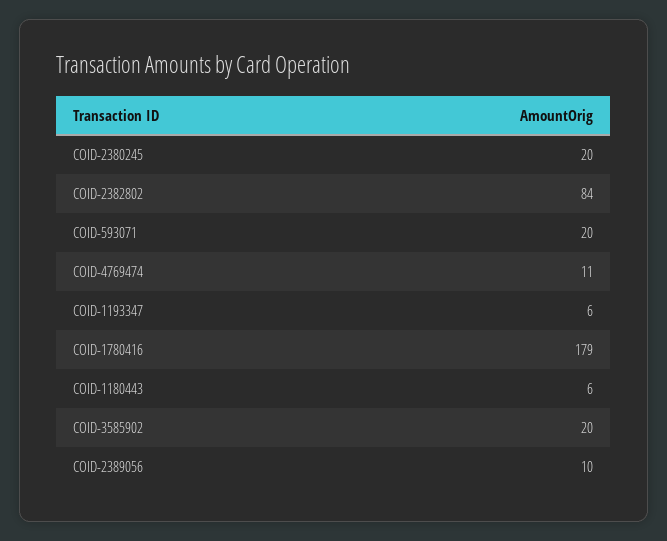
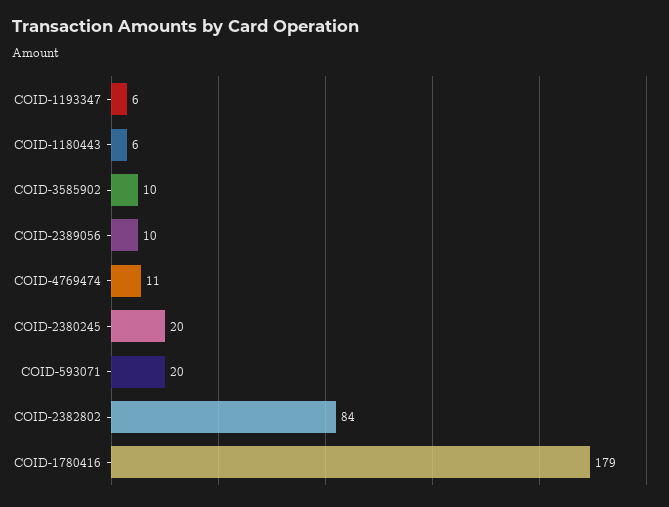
  {
    "COID-2380245": 20,
    "COID-2382802": 84,
    "COID-593071": 20,
    "COID-4769474": 11,
    "COID-1193347": 6,
    "COID-1780416": 179,
    "COID-1180443": 6,
-   "COID-3585902": 20,
+   "COID-3585902": 10,
    "COID-2389056": 10
  }

